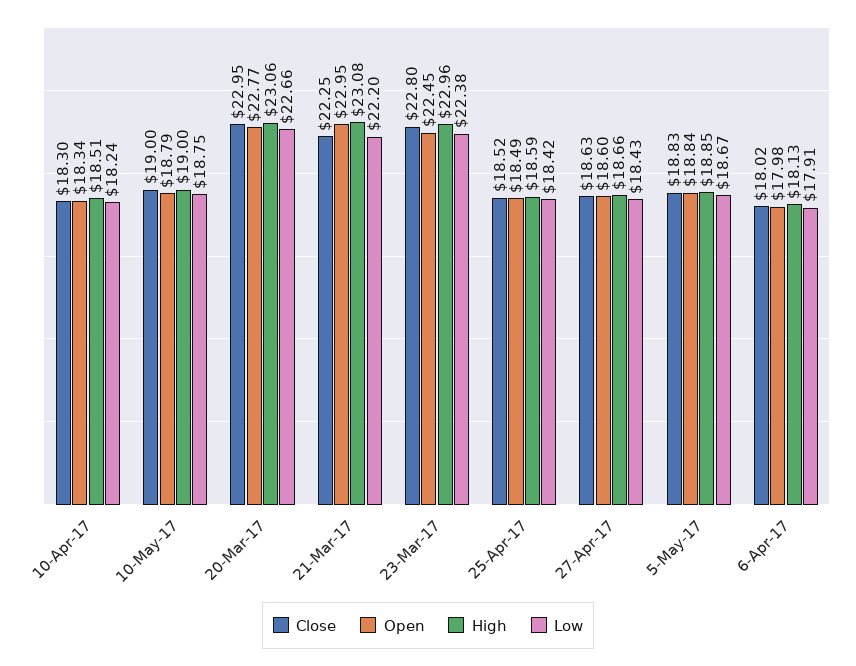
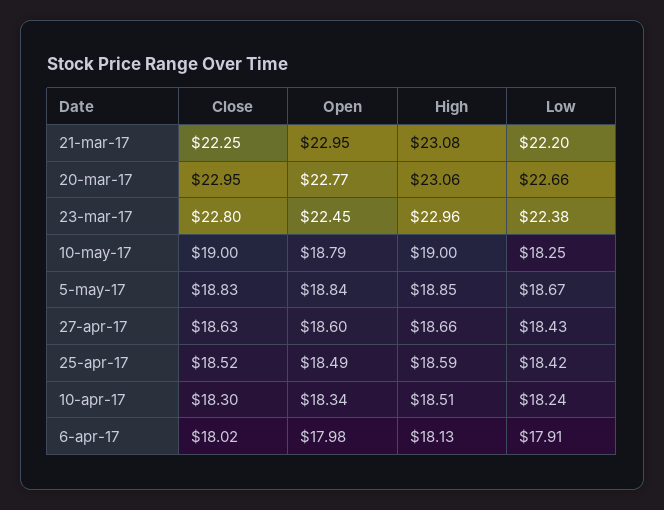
  {
    "Close": {
      "10-Apr-17": 18.3,
      "10-May-17": 19,
      "20-Mar-17": 22.95,
      "21-Mar-17": 22.25,
      "23-Mar-17": 22.8,
      "25-Apr-17": 18.52,
      "27-Apr-17": 18.63,
      "5-May-17": 18.83,
      "6-Apr-17": 18.02
    },
    "Open": {
      "10-Apr-17": 18.34,
      "10-May-17": 18.79,
      "20-Mar-17": 22.77,
      "21-Mar-17": 22.95,
      "23-Mar-17": 22.45,
      "25-Apr-17": 18.49,
      "27-Apr-17": 18.6,
      "5-May-17": 18.84,
      "6-Apr-17": 17.98
    },
    "High": {
      "10-Apr-17": 18.51,
      "10-May-17": 19,
      "20-Mar-17": 23.06,
      "21-Mar-17": 23.08,
      "23-Mar-17": 22.96,
      "25-Apr-17": 18.59,
      "27-Apr-17": 18.66,
      "5-May-17": 18.85,
      "6-Apr-17": 18.13
    },
    "Low": {
      "10-Apr-17": 18.24,
-     "10-May-17": 18.75,
+     "10-May-17": 18.25,
      "20-Mar-17": 22.66,
      "21-Mar-17": 22.2,
      "23-Mar-17": 22.38,
      "25-Apr-17": 18.42,
      "27-Apr-17": 18.43,
      "5-May-17": 18.67,
      "6-Apr-17": 17.91
    }
  }

